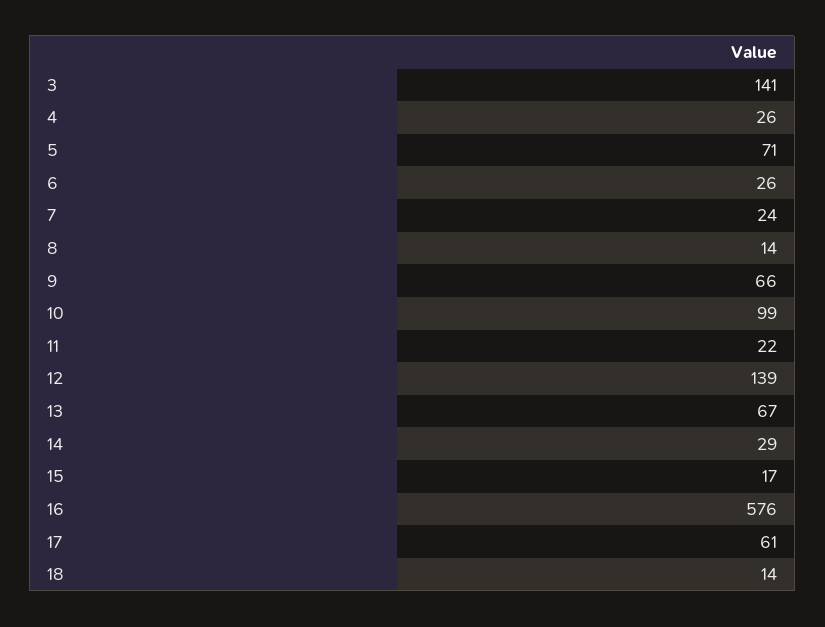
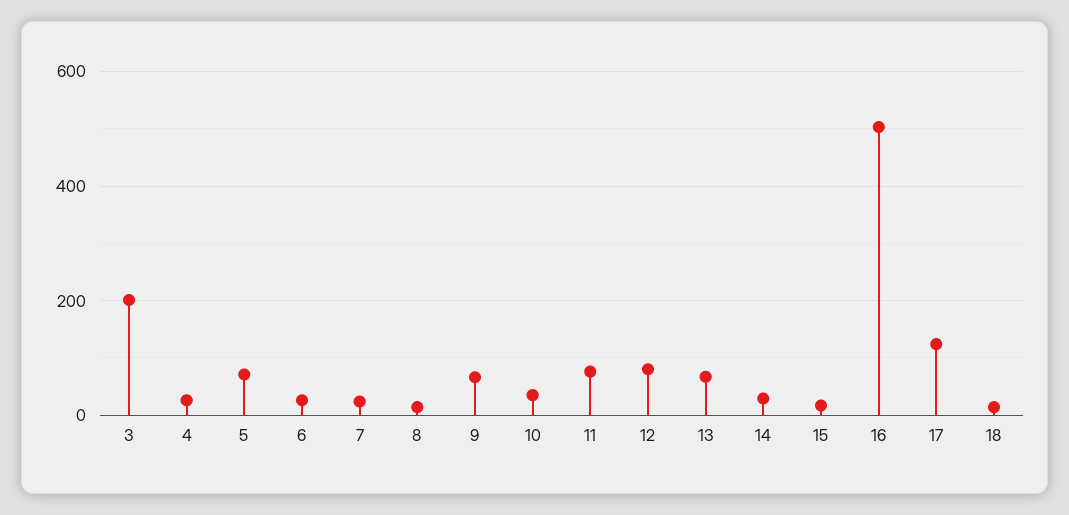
  {
-   "3": 141,
+   "3": 200,
    "4": 26,
    "5": 71,
    "6": 26,
    "7": 24,
    "8": 14,
    "9": 66,
-   "10": 99,
+   "10": 40,
-   "11": 22,
+   "11": 80,
-   "12": 139,
+   "12": 80,
    "13": 67,
    "14": 29,
    "15": 17,
-   "16": 576,
+   "16": 500,
-   "17": 61,
+   "17": 120,
    "18": 14
  }

